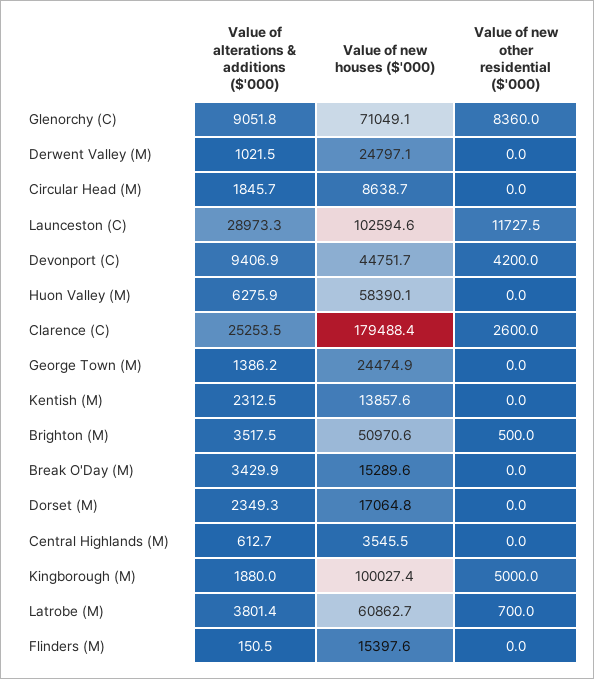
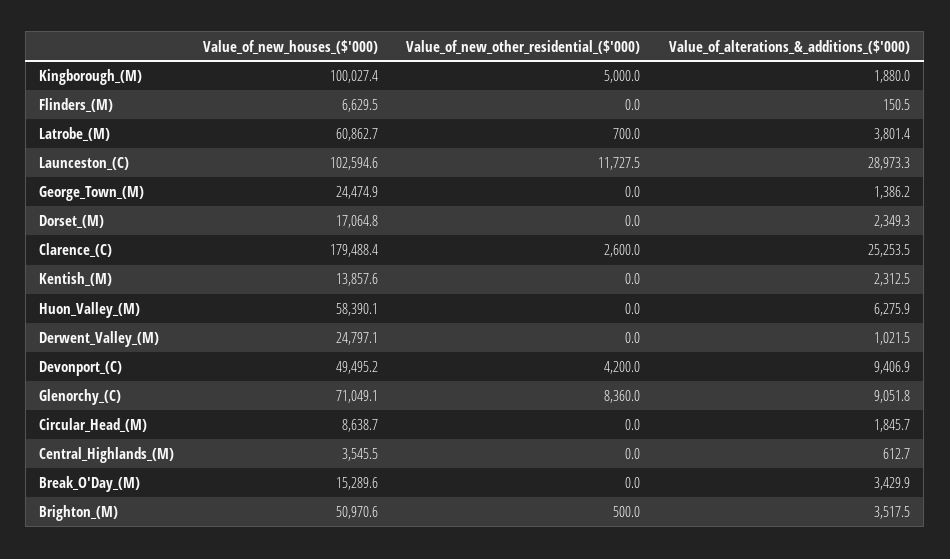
  {
    "Value of alterations & additions ($'000)": {
      "Glenorchy (C)": 9051.8,
      "Derwent Valley (M)": 1021.5,
      "Circular Head (M)": 1845.7,
      "Launceston (C)": 28973.3,
      "Devonport (C)": 9406.9,
      "Huon Valley (M)": 6275.9,
      "Clarence (C)": 25253.5,
      "George Town (M)": 1386.2,
      "Kentish (M)": 2312.5,
      "Brighton (M)": 3517.5,
      "Break O'Day (M)": 3429.9,
      "Dorset (M)": 2349.3,
      "Central Highlands (M)": 612.7,
      "Kingborough (M)": 1880,
      "Latrobe (M)": 3801.4,
      "Flinders (M)": 150.5
    },
    "Value of new houses ($'000)": {
      "Glenorchy (C)": 71049.1,
      "Derwent Valley (M)": 24797.1,
      "Circular Head (M)": 8638.7,
      "Launceston (C)": 102594.6,
-     "Devonport (C)": 44751.7,
+     "Devonport (C)": 49495.2,
      "Huon Valley (M)": 58390.1,
      "Clarence (C)": 179488.4,
      "George Town (M)": 24474.9,
      "Kentish (M)": 13857.6,
      "Brighton (M)": 50970.6,
      "Break O'Day (M)": 15289.6,
      "Dorset (M)": 17064.8,
      "Central Highlands (M)": 3545.5,
      "Kingborough (M)": 100027.4,
      "Latrobe (M)": 60862.7,
-     "Flinders (M)": 15397.6
+     "Flinders (M)": 6629.5
    },
    "Value of new other residential ($'000)": {
      "Glenorchy (C)": 8360,
      "Derwent Valley (M)": 0,
      "Circular Head (M)": 0,
      "Launceston (C)": 11727.5,
      "Devonport (C)": 4200,
      "Huon Valley (M)": 0,
      "Clarence (C)": 2600,
      "George Town (M)": 0,
      "Kentish (M)": 0,
      "Brighton (M)": 500,
      "Break O'Day (M)": 0,
      "Dorset (M)": 0,
      "Central Highlands (M)": 0,
      "Kingborough (M)": 5000,
      "Latrobe (M)": 700,
      "Flinders (M)": 0
    }
  }

